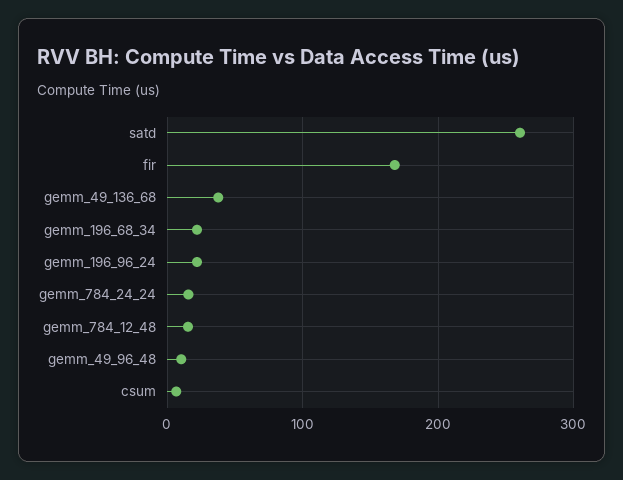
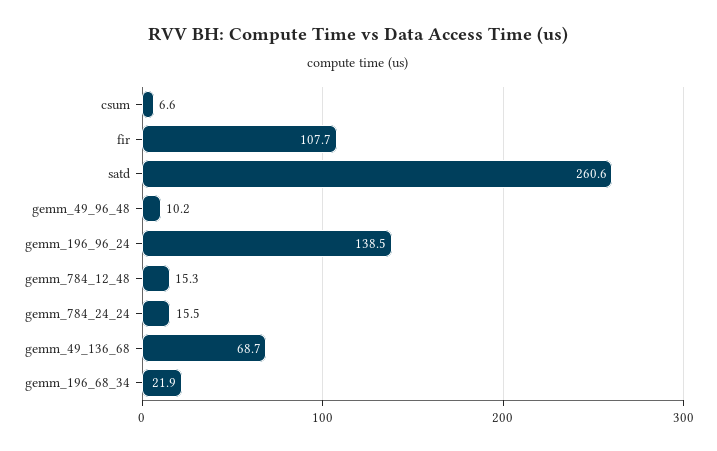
  {
    "satd": 260.6,
-   "fir": 170,
+   "fir": 107.7,
-   "gemm_49_136_68": 40,
+   "gemm_49_136_68": 68.7,
    "gemm_196_68_34": 21.9,
-   "gemm_196_96_24": 20,
+   "gemm_196_96_24": 138.5,
    "gemm_784_24_24": 15.5,
    "gemm_784_12_48": 15.3,
    "gemm_49_96_48": 10.2,
    "csum": 6.6
  }

